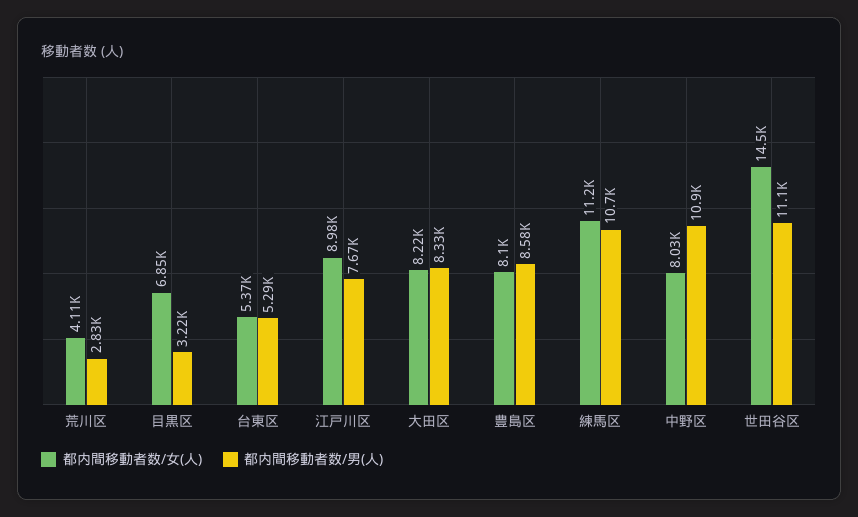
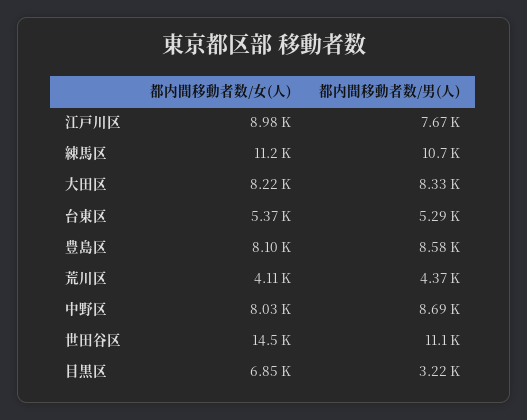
  {
    "都内間移動者数/女(人)": {
      "荒川区": 4110,
      "目黒区": 6850,
      "台東区": 5370,
      "江戸川区": 8980,
      "大田区": 8220,
      "豊島区": 8100,
      "練馬区": 11200,
      "中野区": 8030,
      "世田谷区": 14500
    },
    "都内間移動者数/男(人)": {
-     "荒川区": 2830,
+     "荒川区": 4370,
      "目黒区": 3220,
      "台東区": 5290,
      "江戸川区": 7670,
      "大田区": 8330,
      "豊島区": 8580,
      "練馬区": 10700,
-     "中野区": 10900,
+     "中野区": 8690,
      "世田谷区": 11100
    }
  }

